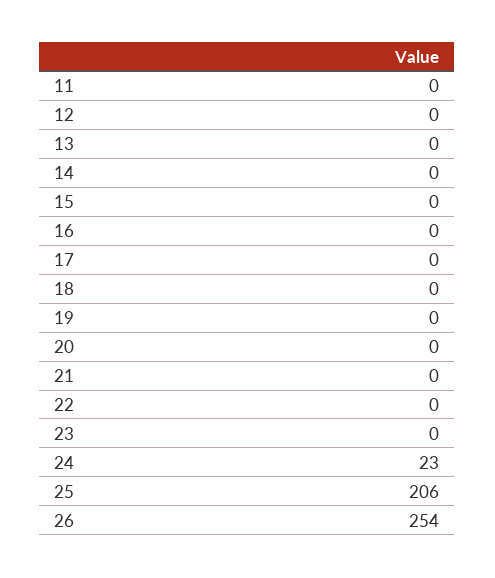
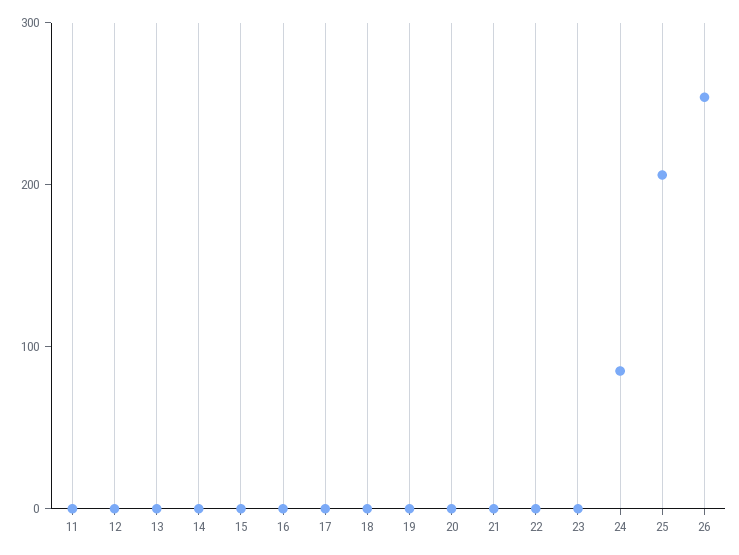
  {
    "11": 0,
    "12": 0,
    "13": 0,
    "14": 0,
    "15": 0,
    "16": 0,
    "17": 0,
    "18": 0,
    "19": 0,
    "20": 0,
    "21": 0,
    "22": 0,
    "23": 0,
-   "24": 23,
+   "24": 80,
    "25": 206,
    "26": 254
  }

